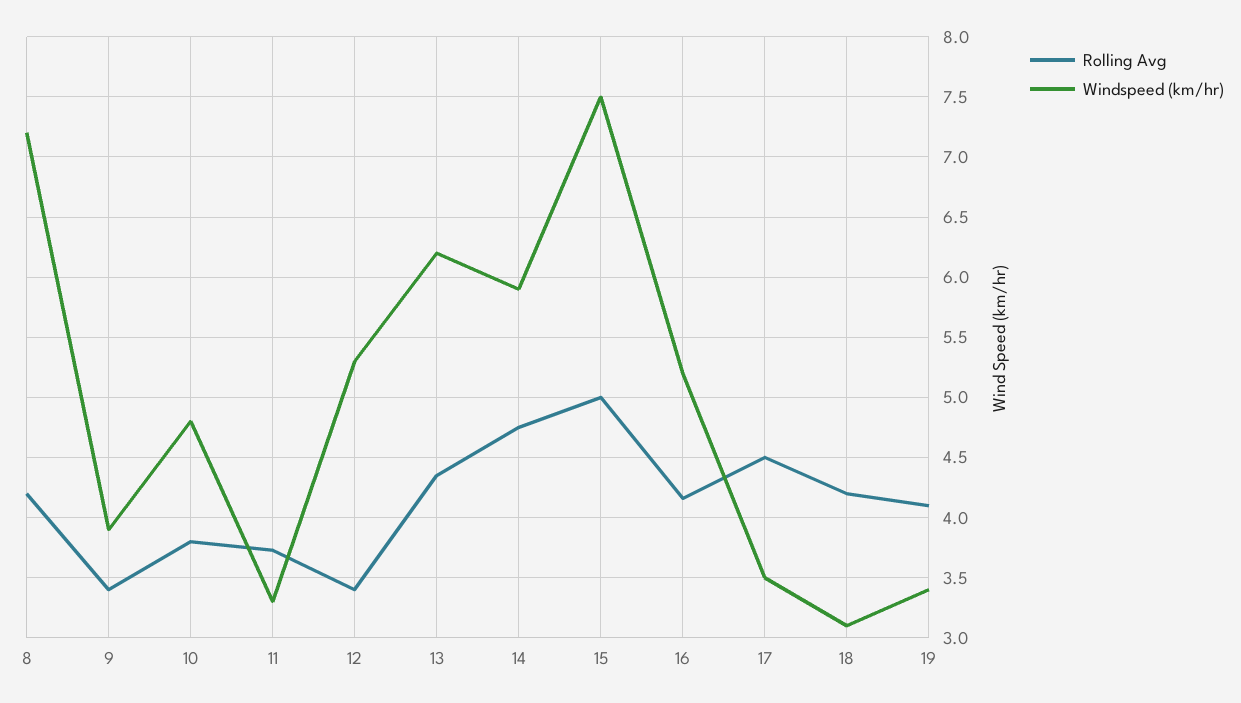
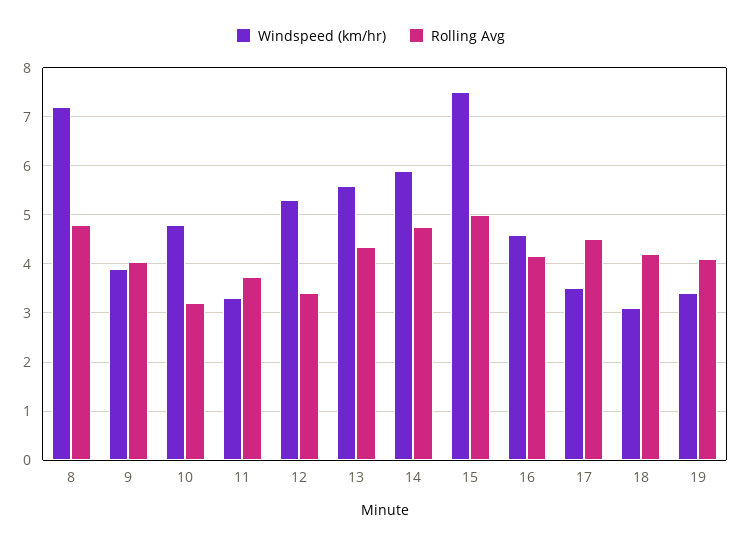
  {
    "Rolling Avg": {
-     "8": 4.2,
+     "8": 4.8,
-     "9": 3.4,
+     "9": 4,
-     "10": 3.8,
+     "10": 3.2,
      "11": 3.75,
      "12": 3.4,
      "13": 4.35,
      "14": 4.75,
      "15": 5,
      "16": 4.15,
      "17": 4.5,
      "18": 4.2,
      "19": 4.1
    },
    "Windspeed (km/hr)": {
      "8": 7.2,
      "9": 3.9,
      "10": 4.8,
      "11": 3.3,
      "12": 5.3,
-     "13": 6.2,
+     "13": 5.6,
      "14": 5.9,
      "15": 7.5,
-     "16": 5.2,
+     "16": 4.6,
      "17": 3.5,
      "18": 3.1,
      "19": 3.4
    }
  }

